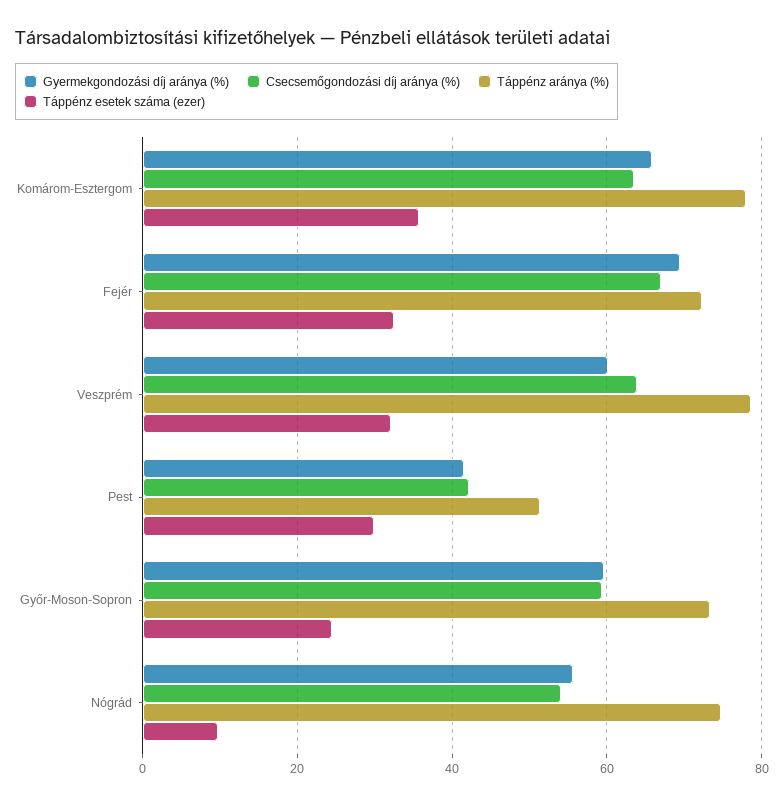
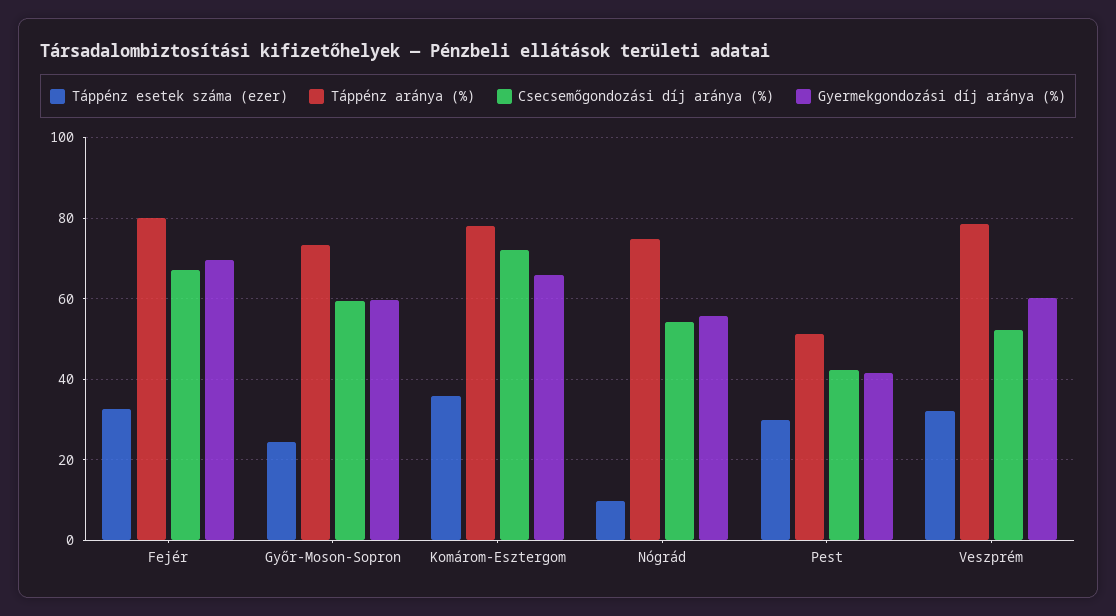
  {
    "Gyermekgondozási díj aránya (%)": {
      "Komárom-Esztergom": 66,
      "Fejér": 70,
      "Veszprém": 60,
      "Pest": 42,
      "Győr-Moson-Sopron": 60,
      "Nógrád": 56
    },
    "Csecsemőgondozási díj aránya (%)": {
-     "Komárom-Esztergom": 64,
+     "Komárom-Esztergom": 72,
      "Fejér": 68,
-     "Veszprém": 64,
+     "Veszprém": 52,
      "Pest": 42,
      "Győr-Moson-Sopron": 60,
      "Nógrád": 54
    },
    "Táppénz aránya (%)": {
      "Komárom-Esztergom": 78,
-     "Fejér": 72,
+     "Fejér": 80,
      "Veszprém": 78,
      "Pest": 52,
      "Győr-Moson-Sopron": 74,
      "Nógrád": 74
    },
    "Táppénz esetek száma (ezer)": {
      "Komárom-Esztergom": 36,
      "Fejér": 32,
      "Veszprém": 32,
      "Pest": 30,
      "Győr-Moson-Sopron": 24,
      "Nógrád": 10
    }
  }

